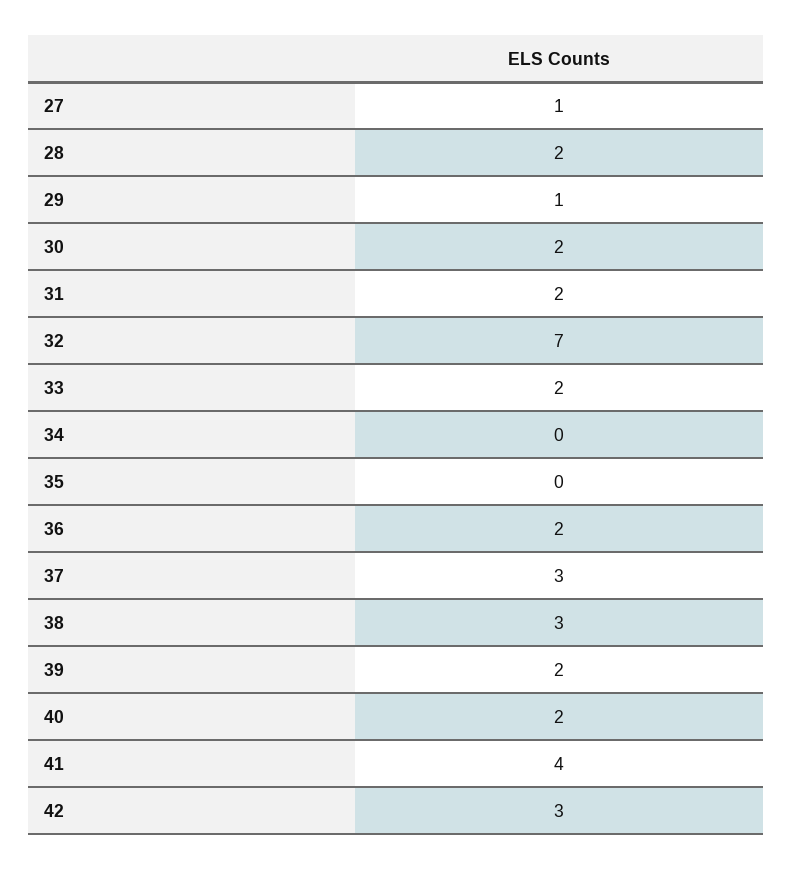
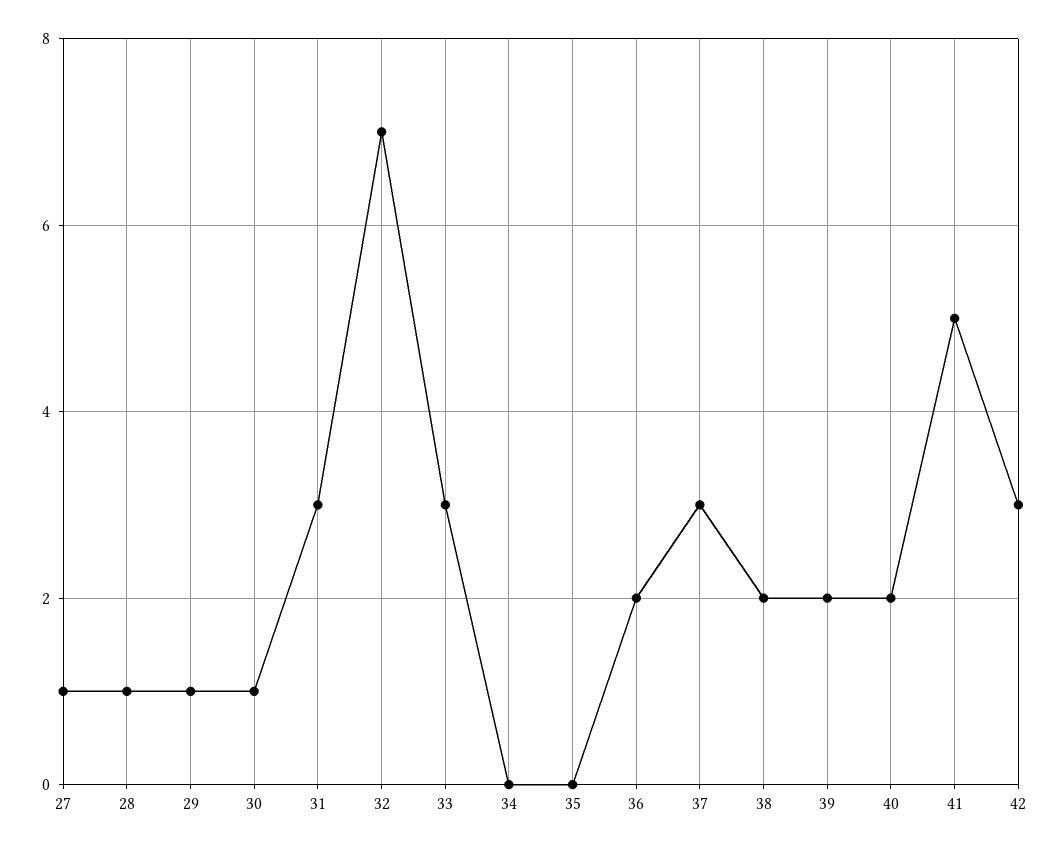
  {
    "27": 1,
-   "28": 2,
+   "28": 1,
    "29": 1,
-   "30": 2,
+   "30": 1,
-   "31": 2,
+   "31": 3,
    "32": 7,
-   "33": 2,
+   "33": 3,
    "34": 0,
    "35": 0,
    "36": 2,
    "37": 3,
-   "38": 3,
+   "38": 2,
    "39": 2,
    "40": 2,
-   "41": 4,
+   "41": 5,
    "42": 3
  }

